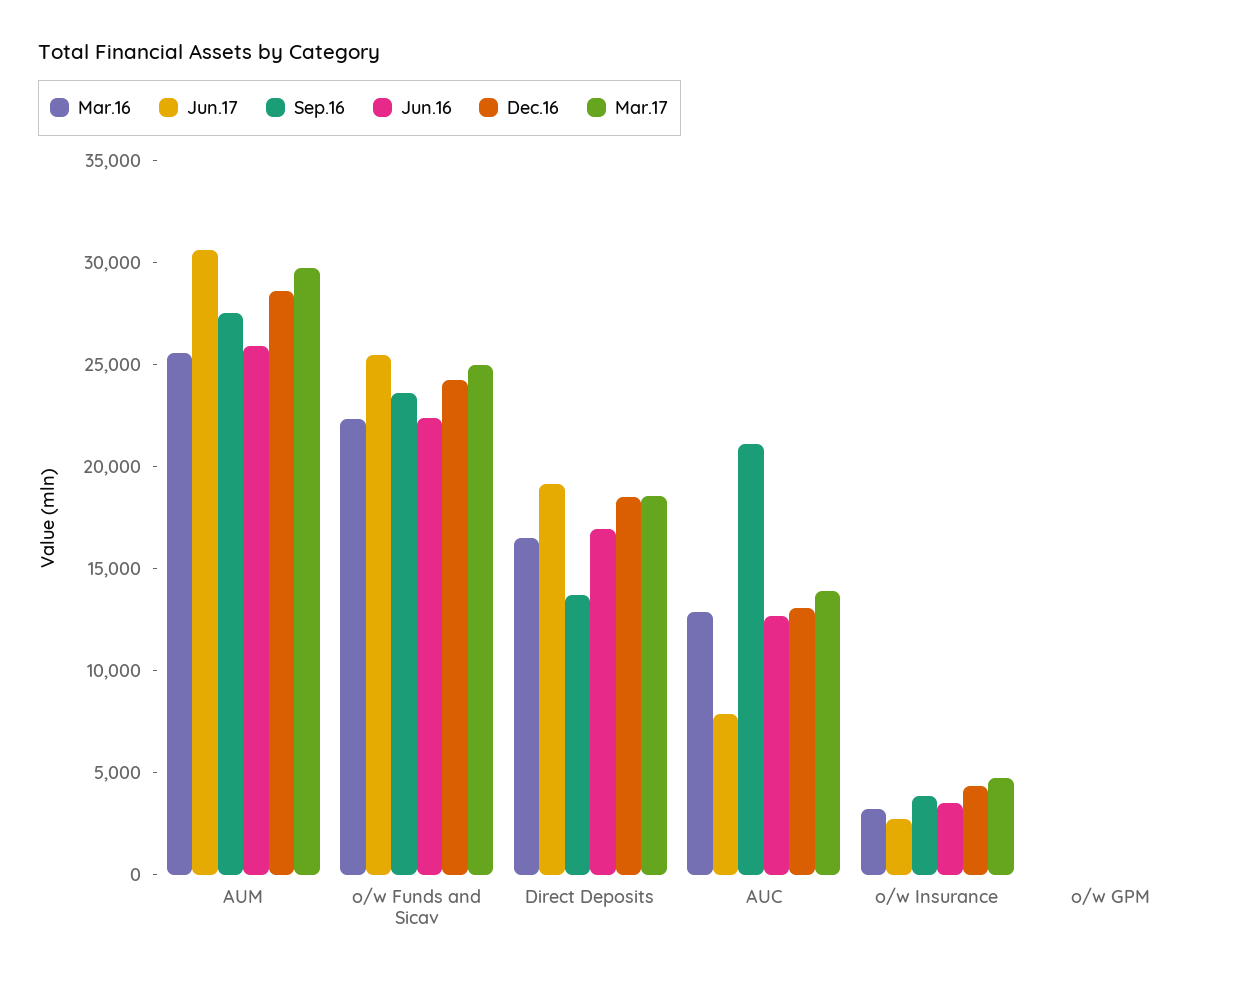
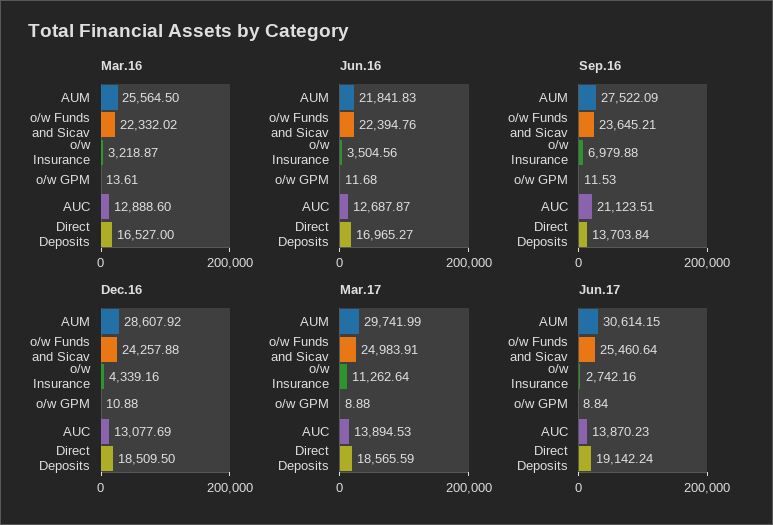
  {
    "Mar.16": {
      "AUM": 25564.5,
      "o/w Funds and Sicav": 22332.02,
      "Direct Deposits": 16527,
      "AUC": 12888.6,
      "o/w Insurance": 3218.87,
      "o/w GPM": 13.61
    },
    "Jun.17": {
      "AUM": 30614.15,
      "o/w Funds and Sicav": 25460.64,
      "Direct Deposits": 19142.24,
-     "AUC": 8000,
+     "AUC": 13870.23,
      "o/w Insurance": 2742.16,
      "o/w GPM": 8.84
    },
    "Sep.16": {
      "AUM": 27522.09,
      "o/w Funds and Sicav": 23645.21,
      "Direct Deposits": 13703.84,
      "AUC": 21123.51,
-     "o/w Insurance": 4000,
+     "o/w Insurance": 6979.88,
      "o/w GPM": 11.53
    },
    "Jun.16": {
-     "AUM": 26000,
+     "AUM": 21841.83,
      "o/w Funds and Sicav": 22394.76,
      "Direct Deposits": 16965.27,
      "AUC": 12687.87,
      "o/w Insurance": 3504.56,
      "o/w GPM": 11.68
    },
    "Dec.16": {
      "AUM": 28607.92,
      "o/w Funds and Sicav": 24257.88,
      "Direct Deposits": 18509.5,
      "AUC": 13077.69,
      "o/w Insurance": 4339.16,
      "o/w GPM": 10.88
    },
    "Mar.17": {
      "AUM": 29741.99,
      "o/w Funds and Sicav": 24983.91,
      "Direct Deposits": 18565.59,
      "AUC": 13894.53,
-     "o/w Insurance": 5000,
+     "o/w Insurance": 11262.64,
      "o/w GPM": 8.88
    }
  }

